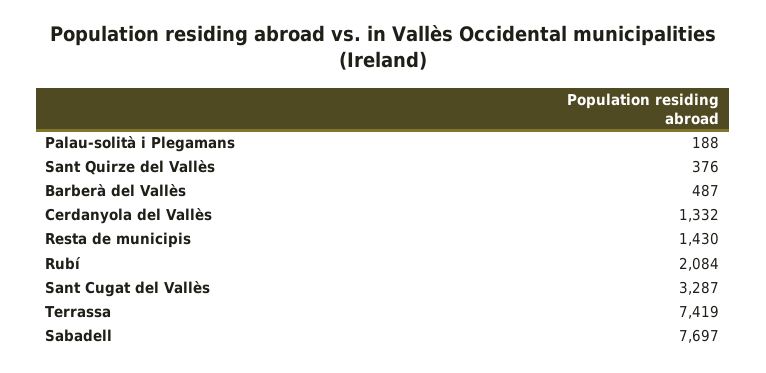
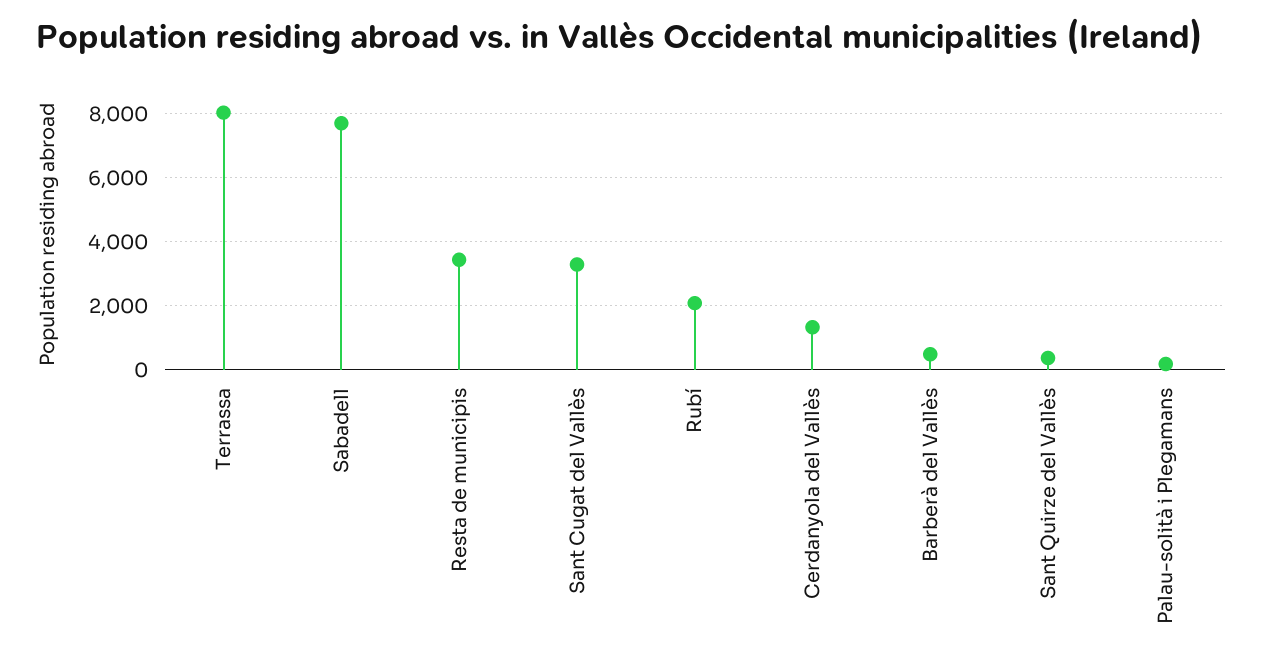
  {
    "Palau-solità i Plegamans": 188,
    "Sant Quirze del Vallès": 376,
    "Barberà del Vallès": 487,
    "Cerdanyola del Vallès": 1332,
-   "Resta de municipis": 1430,
+   "Resta de municipis": 3400,
    "Rubí": 2084,
    "Sant Cugat del Vallès": 3287,
-   "Terrassa": 7419,
+   "Terrassa": 8000,
    "Sabadell": 7697
  }

